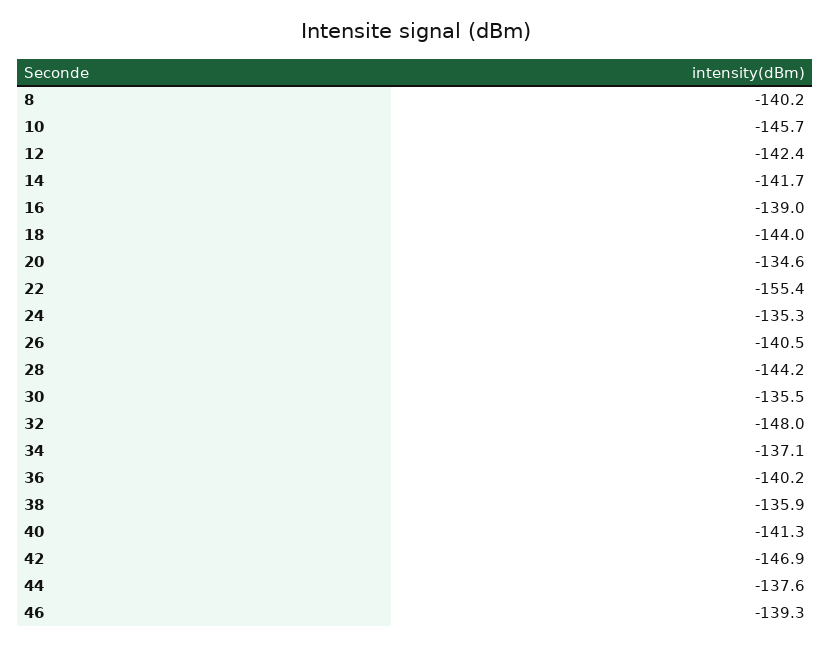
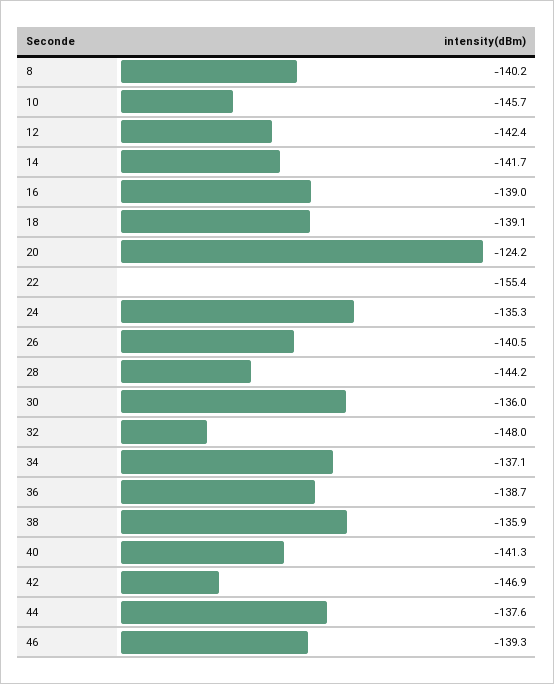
  {
    "8": -140.2,
    "10": -145.7,
    "12": -142.4,
    "14": -141.7,
    "16": -139,
-   "18": -144,
+   "18": -139.1,
-   "20": -134.6,
+   "20": -124.2,
    "22": -155.4,
    "24": -135.3,
    "26": -140.5,
    "28": -144.2,
-   "30": -135.5,
+   "30": -136,
    "32": -148,
    "34": -137.1,
-   "36": -140.2,
+   "36": -138.7,
    "38": -135.9,
    "40": -141.3,
    "42": -146.9,
    "44": -137.6,
    "46": -139.3
  }

